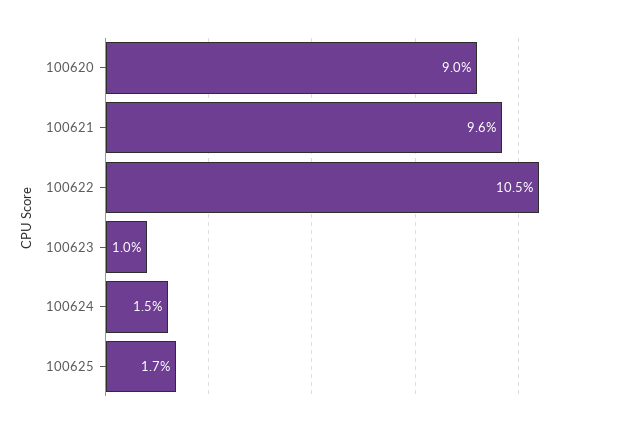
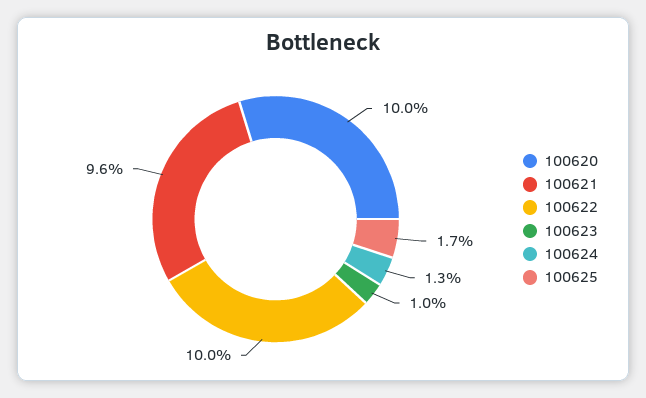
  {
-   "100620": 9,
+   "100620": 10,
    "100621": 9.6,
-   "100622": 10.5,
+   "100622": 10,
    "100623": 1,
-   "100624": 1.5,
+   "100624": 1.3,
    "100625": 1.7
  }

